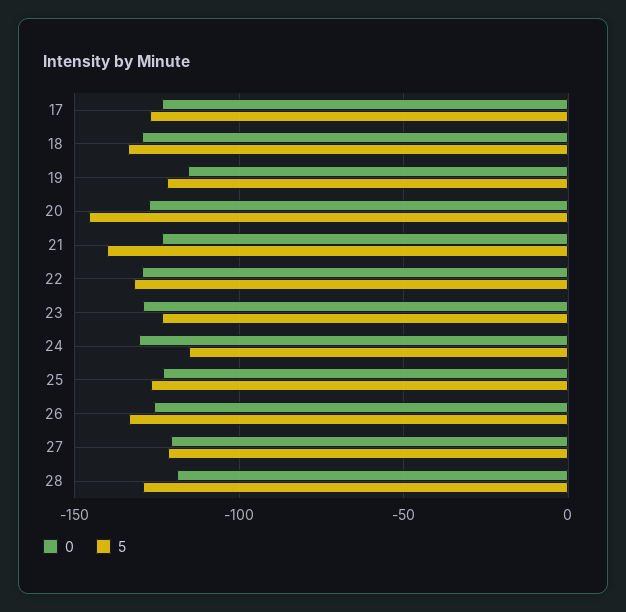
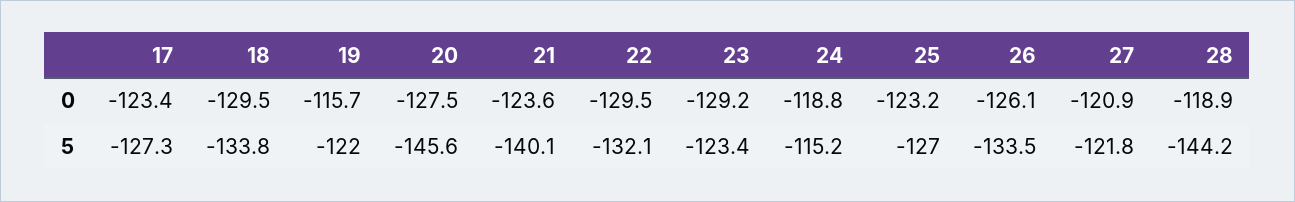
  {
    "0": {
      "17": -123.4,
      "18": -129.5,
      "19": -115.7,
      "20": -127.5,
      "21": -123.6,
      "22": -129.5,
      "23": -129.2,
-     "24": -130,
+     "24": -118.8,
      "25": -123.2,
      "26": -126.1,
      "27": -120.9,
      "28": -118.9
    },
    "5": {
      "17": -127.3,
      "18": -133.8,
      "19": -122,
      "20": -145.6,
      "21": -140.1,
      "22": -132.1,
      "23": -123.4,
      "24": -115.2,
      "25": -127,
      "26": -133.5,
      "27": -121.8,
-     "28": -130
+     "28": -144.2
    }
  }

